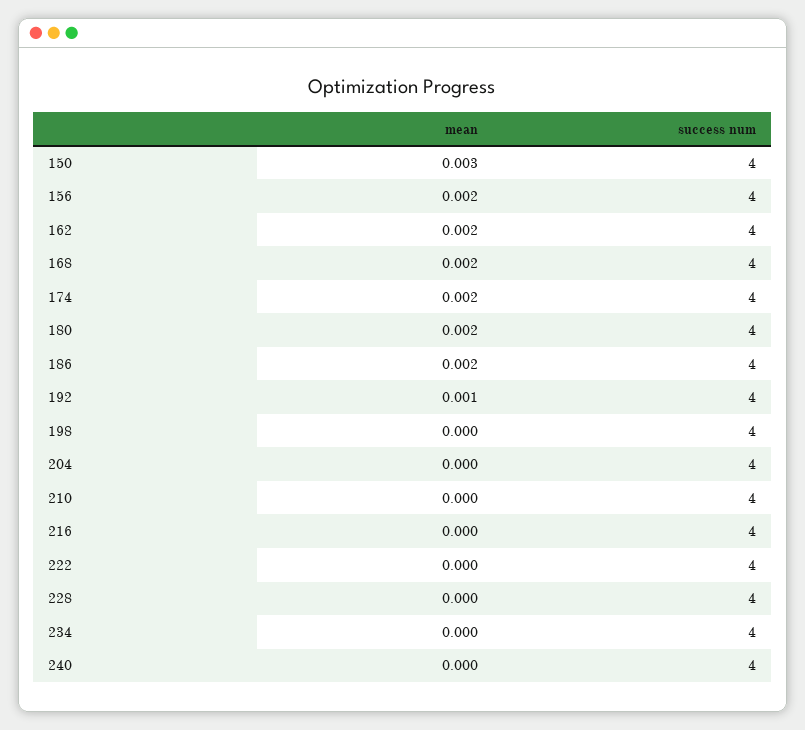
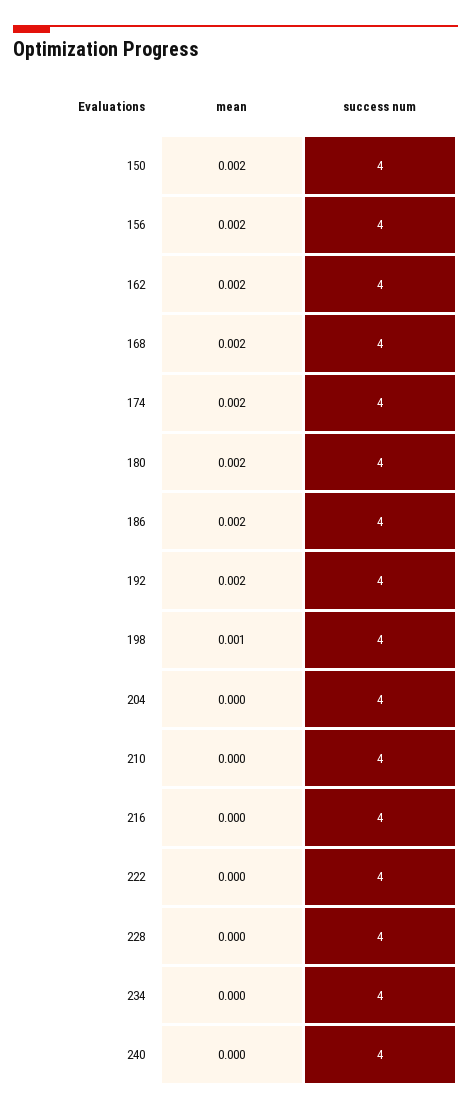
  {
    "mean": {
-     "150": 0.003,
+     "150": 0.002,
      "156": 0.002,
      "162": 0.002,
      "168": 0.002,
      "174": 0.002,
      "180": 0.002,
      "186": 0.002,
-     "192": 0.001,
+     "192": 0.002,
-     "198": 0,
+     "198": 0.001,
      "204": 0,
      "210": 0,
      "216": 0,
      "222": 0,
      "228": 0,
      "234": 0,
      "240": 0
    },
    "success num": {
      "150": 4,
      "156": 4,
      "162": 4,
      "168": 4,
      "174": 4,
      "180": 4,
      "186": 4,
      "192": 4,
      "198": 4,
      "204": 4,
      "210": 4,
      "216": 4,
      "222": 4,
      "228": 4,
      "234": 4,
      "240": 4
    }
  }

